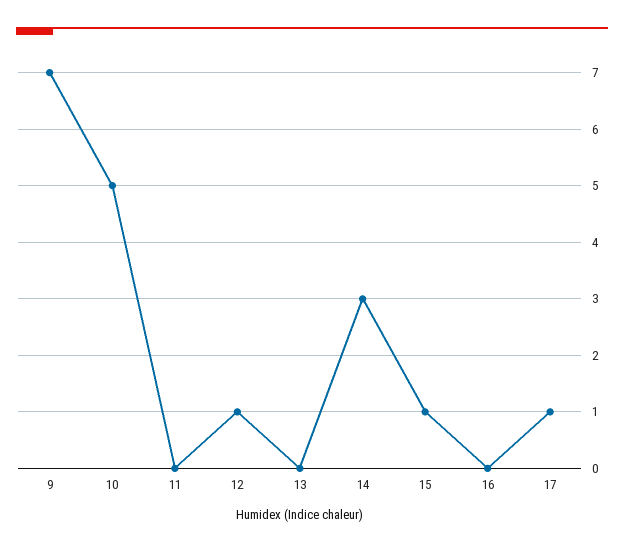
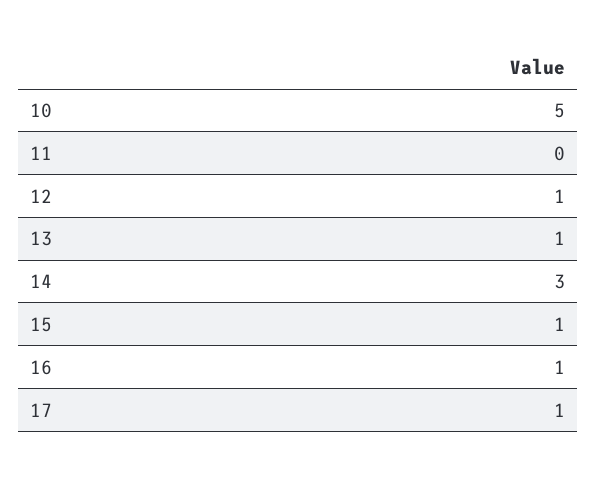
  {
-   "9": 7,
    "10": 5,
    "11": 0,
    "12": 1,
-   "13": 0,
+   "13": 1,
    "14": 3,
    "15": 1,
-   "16": 0,
+   "16": 1,
    "17": 1
  }

